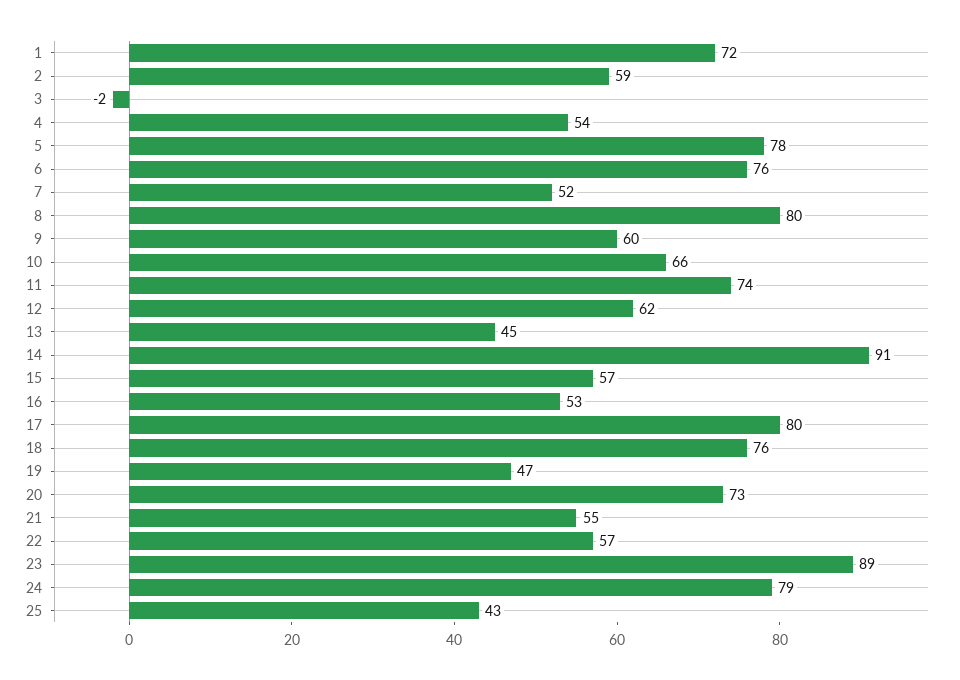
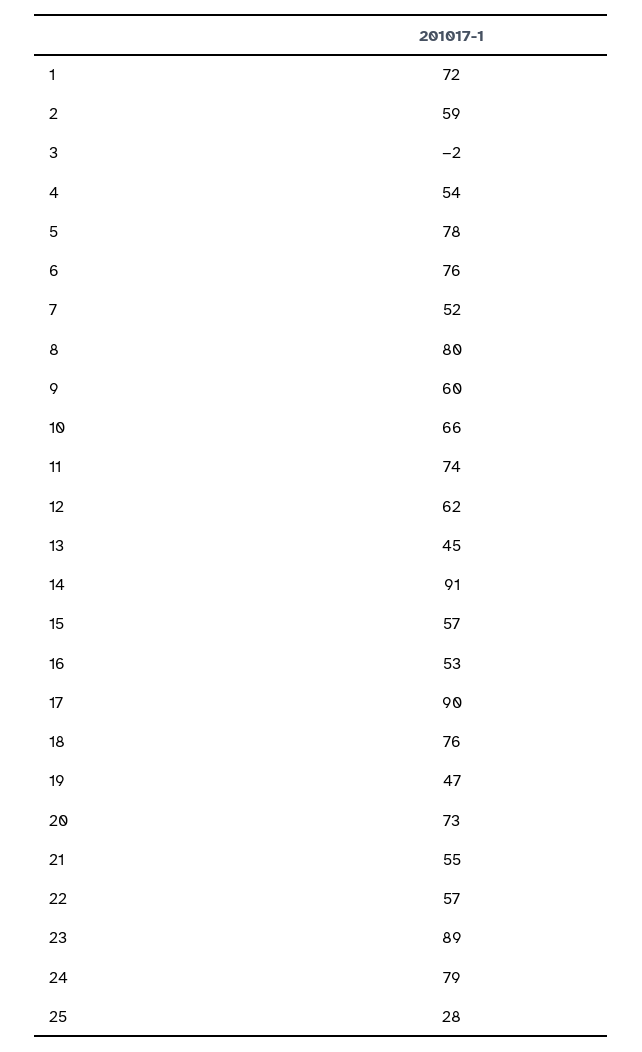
  {
    "1": 72,
    "2": 59,
    "3": -2,
    "4": 54,
    "5": 78,
    "6": 76,
    "7": 52,
    "8": 80,
    "9": 60,
    "10": 66,
    "11": 74,
    "12": 62,
    "13": 45,
    "14": 91,
    "15": 57,
    "16": 53,
-   "17": 80,
+   "17": 90,
    "18": 76,
    "19": 47,
    "20": 73,
    "21": 55,
    "22": 57,
    "23": 89,
    "24": 79,
-   "25": 43
+   "25": 28
  }

